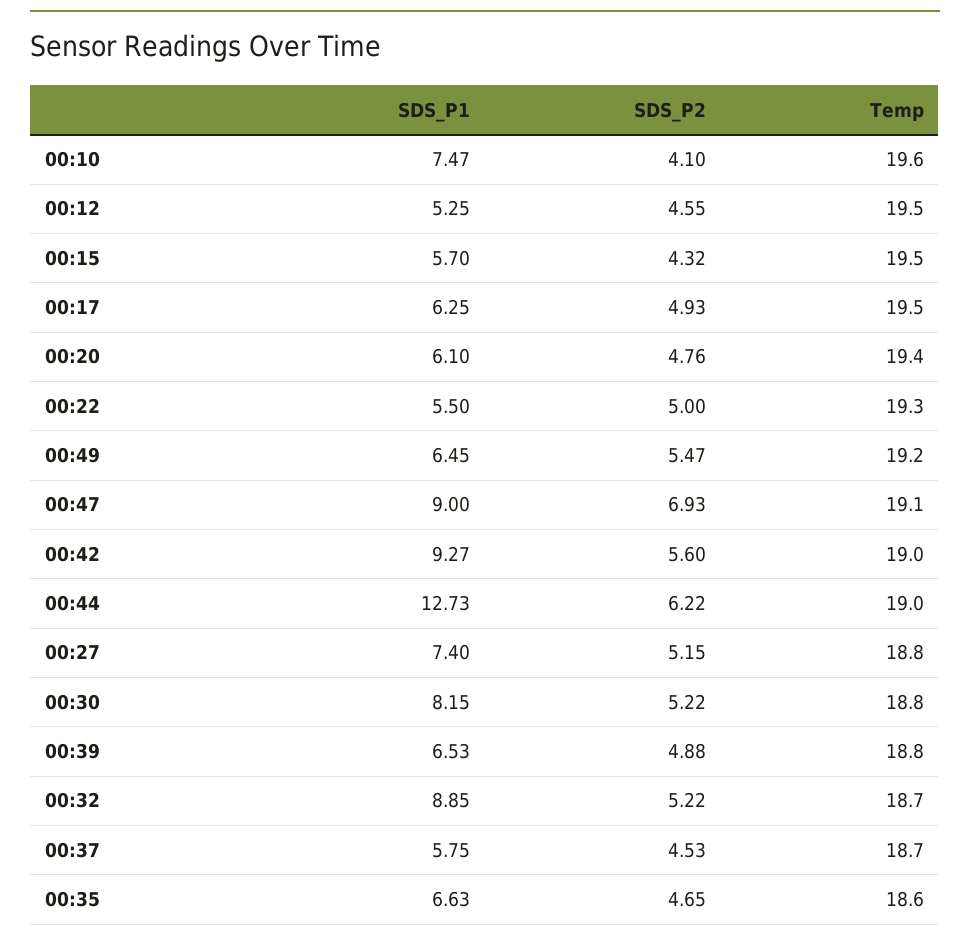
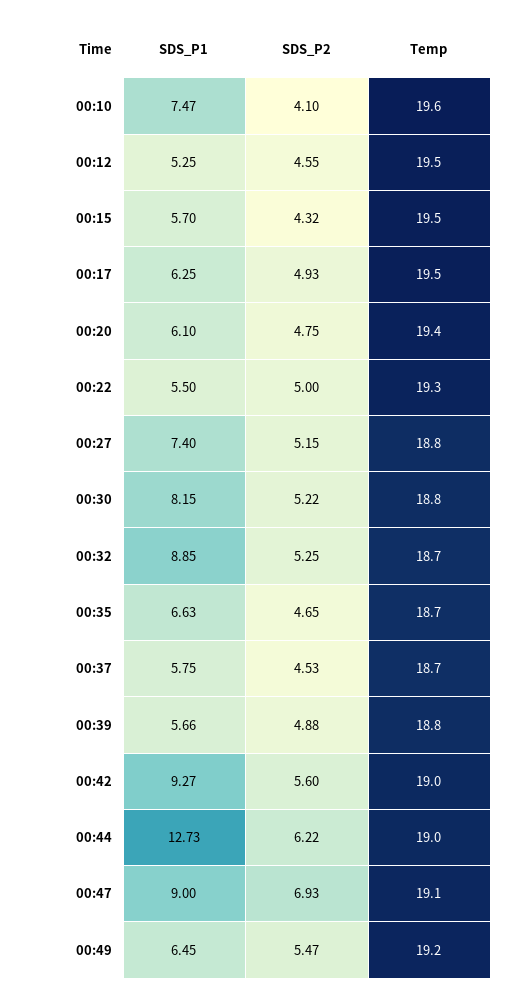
  {
    "SDS_P1": {
      "00:10": 7.47,
      "00:12": 5.25,
      "00:15": 5.7,
      "00:17": 6.25,
      "00:20": 6.1,
      "00:22": 5.5,
      "00:49": 6.45,
      "00:47": 9,
      "00:42": 9.27,
      "00:44": 12.73,
      "00:27": 7.4,
      "00:30": 8.15,
-     "00:39": 6.53,
+     "00:39": 5.66,
      "00:32": 8.85,
      "00:37": 5.75,
      "00:35": 6.63
    },
    "SDS_P2": {
      "00:10": 4.1,
      "00:12": 4.55,
      "00:15": 4.32,
      "00:17": 4.93,
-     "00:20": 4.76,
+     "00:20": 4.75,
      "00:22": 5,
      "00:49": 5.47,
      "00:47": 6.93,
      "00:42": 5.6,
      "00:44": 6.22,
      "00:27": 5.15,
      "00:30": 5.22,
      "00:39": 4.88,
-     "00:32": 5.22,
+     "00:32": 5.25,
      "00:37": 4.53,
      "00:35": 4.65
    },
    "Temp": {
      "00:10": 19.6,
      "00:12": 19.5,
      "00:15": 19.5,
      "00:17": 19.5,
      "00:20": 19.4,
      "00:22": 19.3,
      "00:49": 19.2,
      "00:47": 19.1,
      "00:42": 19,
      "00:44": 19,
      "00:27": 18.8,
      "00:30": 18.8,
      "00:39": 18.8,
      "00:32": 18.7,
      "00:37": 18.7,
-     "00:35": 18.6
+     "00:35": 18.7
    }
  }

